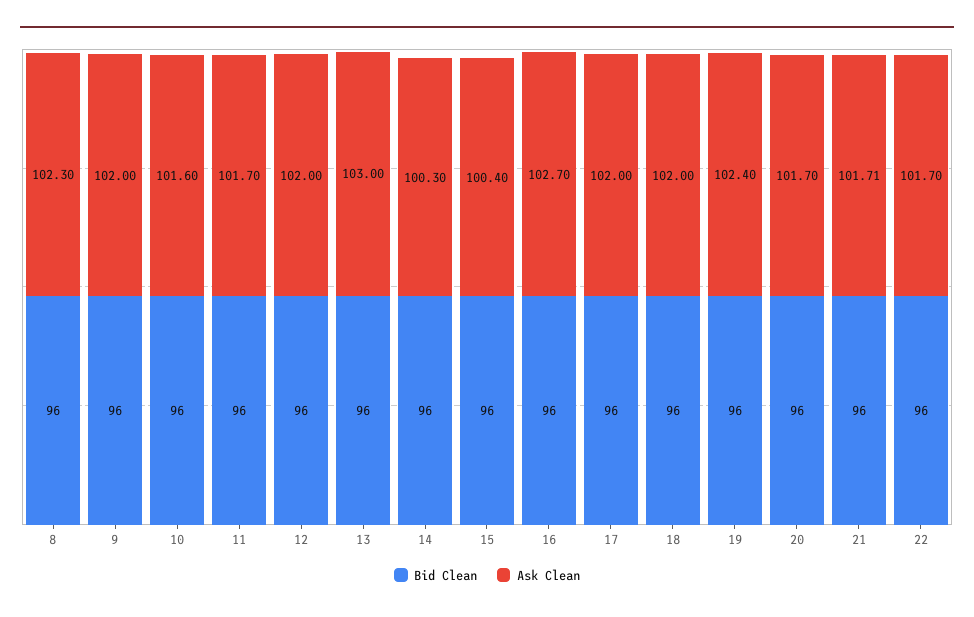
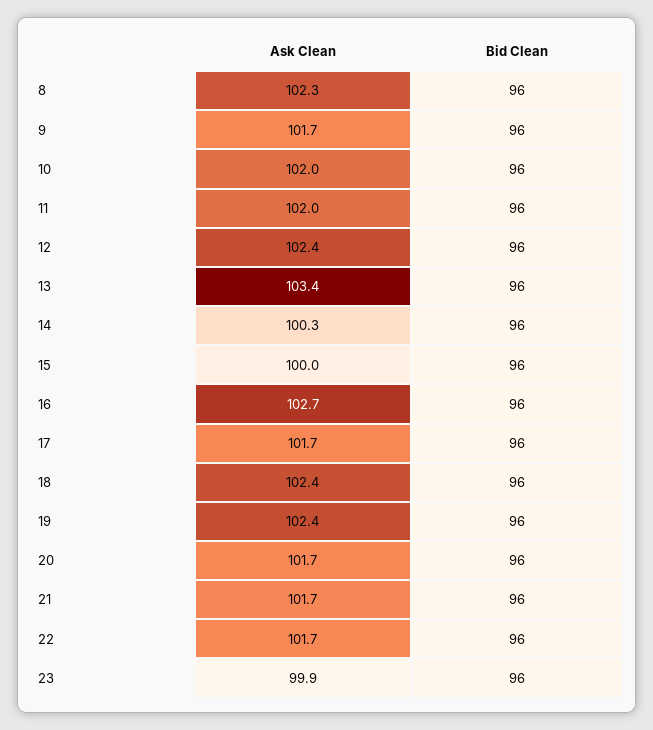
  {
    "Bid Clean": {
      "8": 96,
      "9": 96,
      "10": 96,
      "11": 96,
      "12": 96,
      "13": 96,
      "14": 96,
      "15": 96,
      "16": 96,
      "17": 96,
      "18": 96,
      "19": 96,
      "20": 96,
      "21": 96,
-     "22": 96
+     "22": 96,
+     "23": 96
    },
    "Ask Clean": {
      "8": 102.3,
-     "9": 102,
+     "9": 101.7,
-     "10": 101.6,
+     "10": 102,
-     "11": 101.7,
+     "11": 102,
-     "12": 102,
+     "12": 102.4,
-     "13": 103,
+     "13": 103.4,
      "14": 100.3,
-     "15": 100.4,
+     "15": 100,
      "16": 102.7,
-     "17": 102,
+     "17": 101.7,
-     "18": 102,
+     "18": 102.4,
      "19": 102.4,
      "20": 101.7,
      "21": 101.71,
-     "22": 101.7
+     "22": 101.7,
+     "23": 99.9
    }
  }

